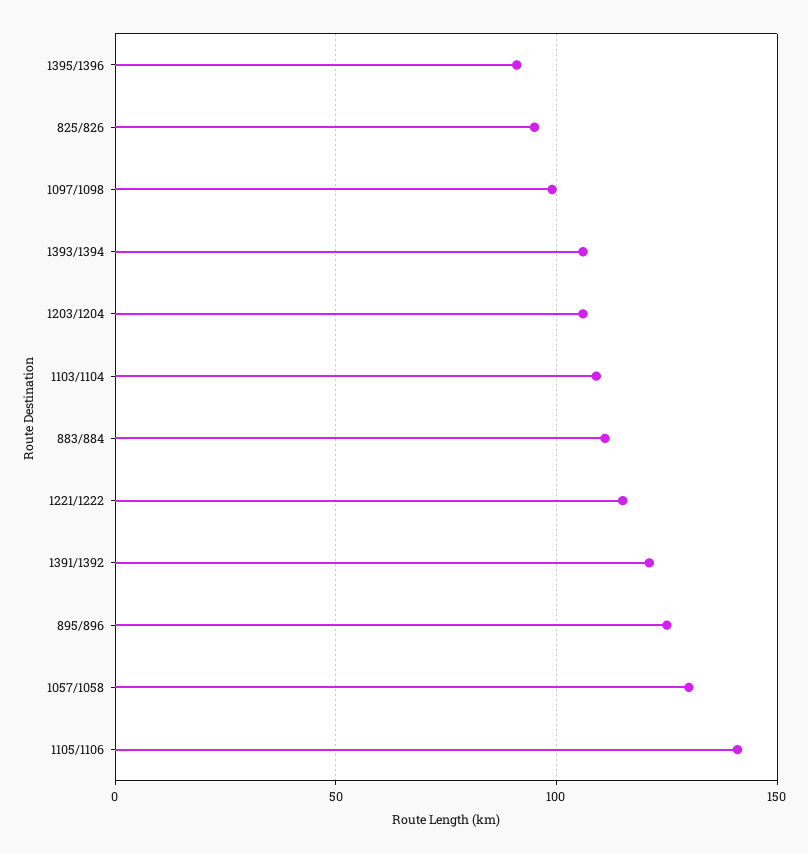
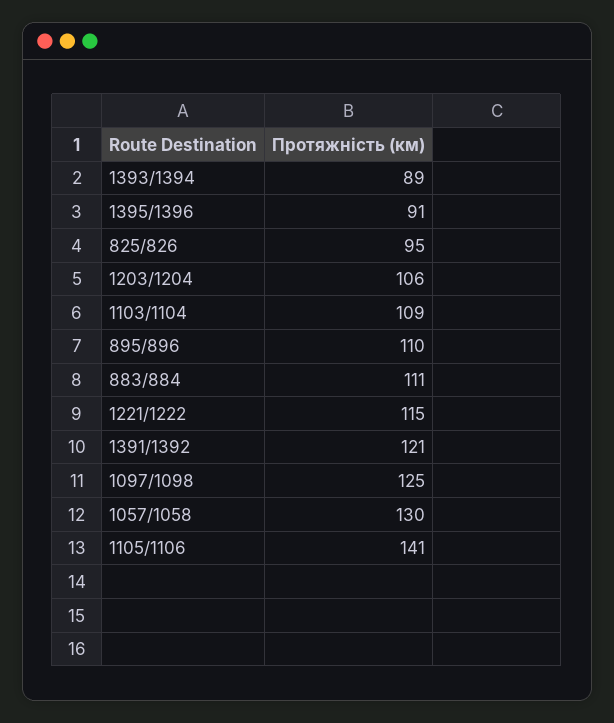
  {
    "1395/1396": 91,
    "825/826": 95,
-   "1097/1098": 100,
+   "1097/1098": 125,
-   "1393/1394": 105,
+   "1393/1394": 89,
    "1203/1204": 106,
    "1103/1104": 109,
    "883/884": 111,
    "1221/1222": 115,
    "1391/1392": 121,
-   "895/896": 125,
+   "895/896": 110,
    "1057/1058": 130,
    "1105/1106": 141
  }

